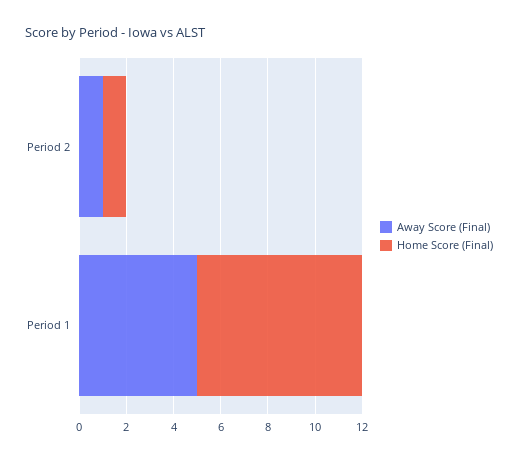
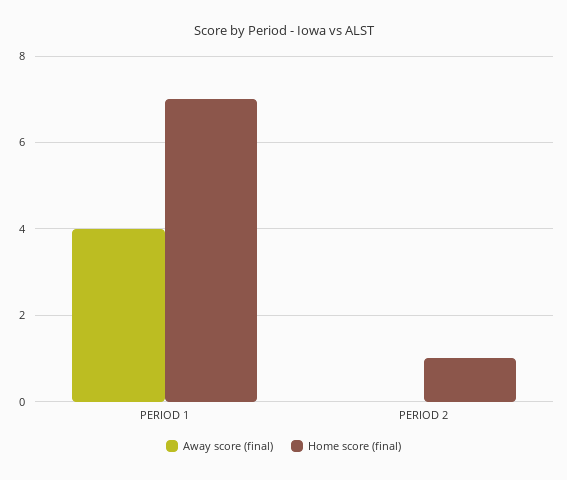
  {
    "Away Score (Final)": {
-     "Period 2": 1,
+     "Period 2": 0,
-     "Period 1": 5
+     "Period 1": 4
    },
    "Home Score (Final)": {
      "Period 2": 1,
      "Period 1": 7
    }
  }

